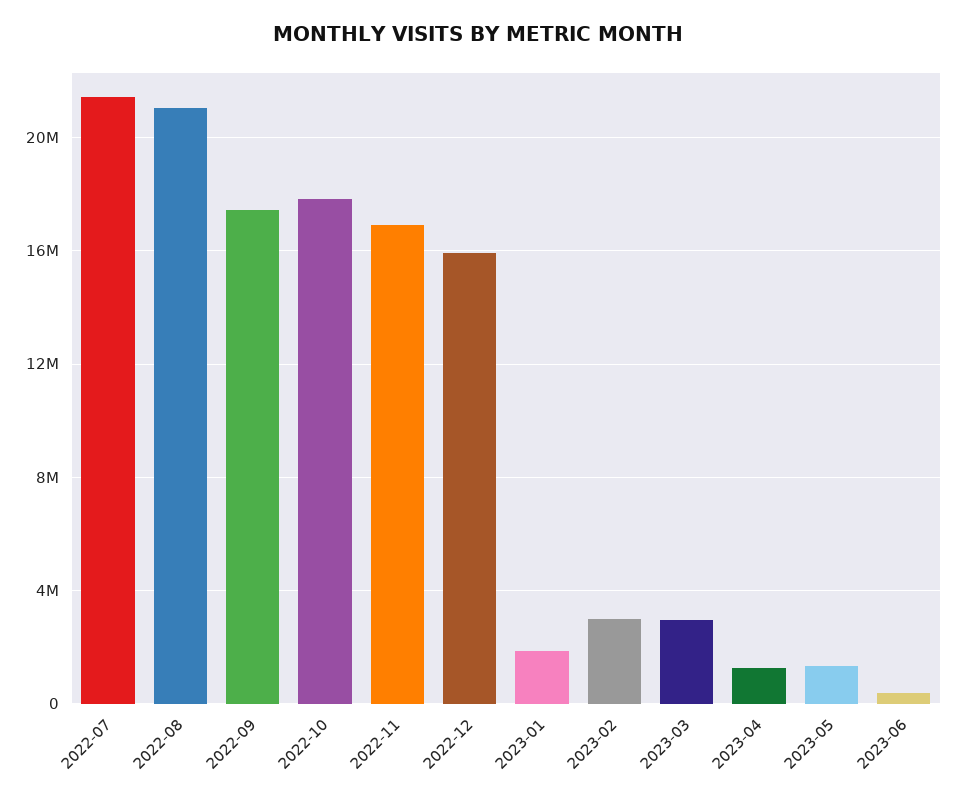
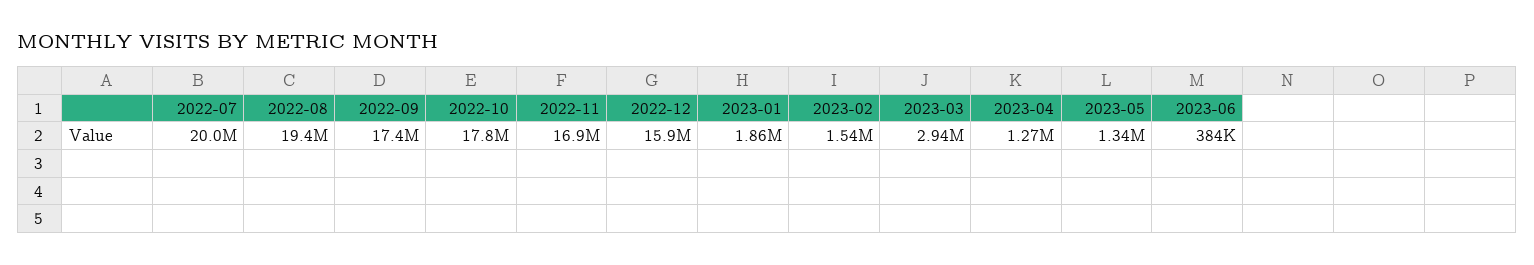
  {
-   "2022-07": 21500000,
+   "2022-07": 20000000,
-   "2022-08": 21000000,
+   "2022-08": 19400000,
    "2022-09": 17400000,
    "2022-10": 17800000,
    "2022-11": 16900000,
    "2022-12": 15900000,
    "2023-01": 1860000,
-   "2023-02": 3000000,
+   "2023-02": 1540000,
    "2023-03": 2940000,
    "2023-04": 1270000,
    "2023-05": 1340000,
    "2023-06": 384000
  }

